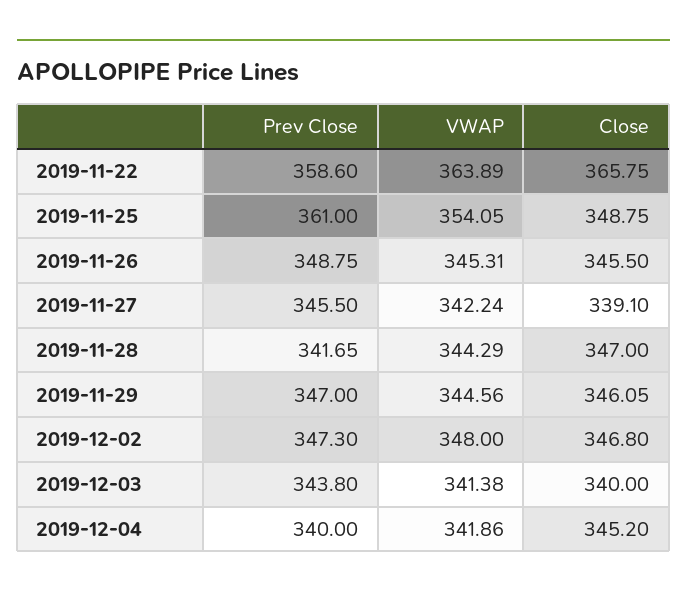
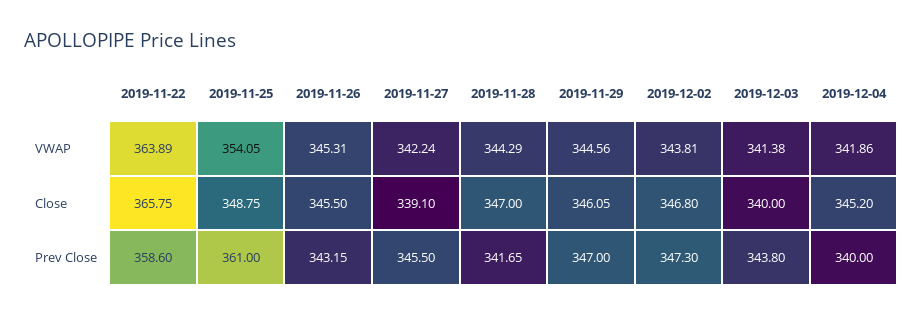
  {
    "Prev Close": {
      "2019-11-22": 358.6,
      "2019-11-25": 361,
-     "2019-11-26": 348.75,
+     "2019-11-26": 343.15,
      "2019-11-27": 345.5,
      "2019-11-28": 341.65,
      "2019-11-29": 347,
      "2019-12-02": 347.3,
      "2019-12-03": 343.8,
      "2019-12-04": 340
    },
    "VWAP": {
      "2019-11-22": 363.89,
      "2019-11-25": 354.05,
      "2019-11-26": 345.31,
      "2019-11-27": 342.24,
      "2019-11-28": 344.29,
      "2019-11-29": 344.56,
-     "2019-12-02": 348,
+     "2019-12-02": 343.81,
      "2019-12-03": 341.38,
      "2019-12-04": 341.86
    },
    "Close": {
      "2019-11-22": 365.75,
      "2019-11-25": 348.75,
      "2019-11-26": 345.5,
      "2019-11-27": 339.1,
      "2019-11-28": 347,
      "2019-11-29": 346.05,
      "2019-12-02": 346.8,
      "2019-12-03": 340,
      "2019-12-04": 345.2
    }
  }

